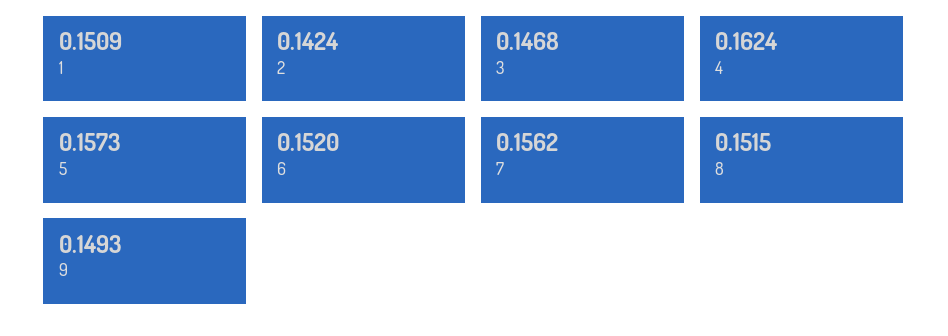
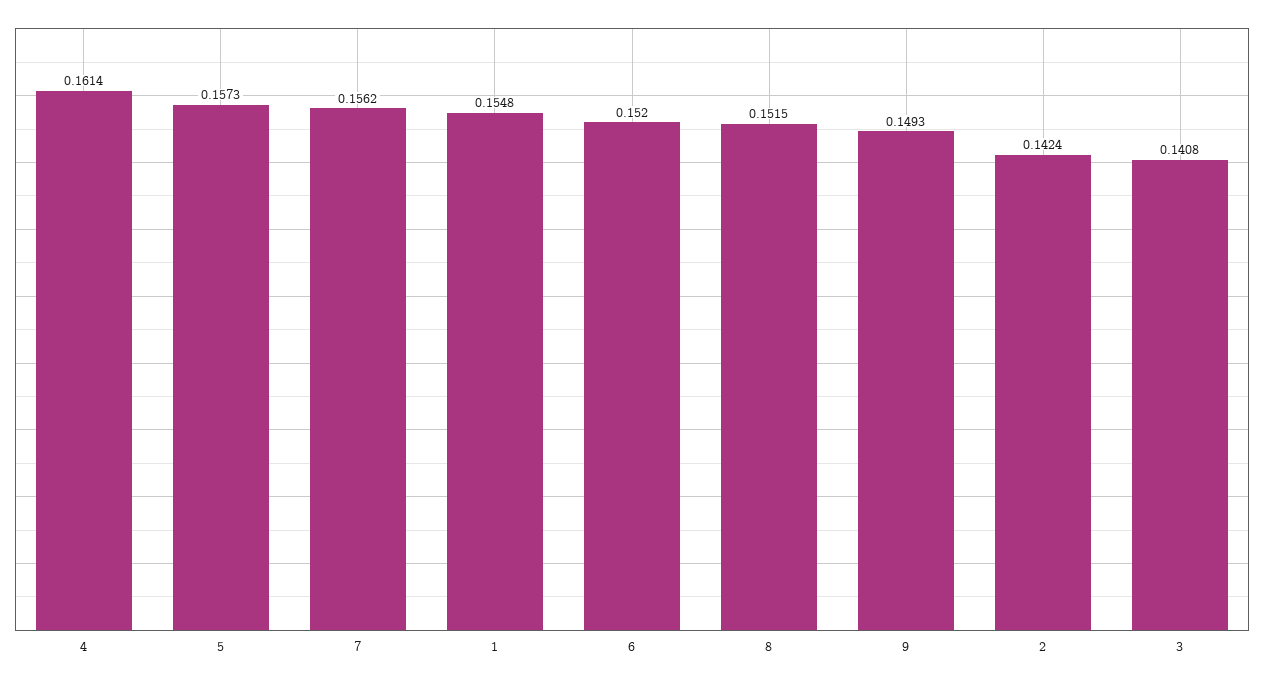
  {
-   "1": 0.1509,
+   "1": 0.1548,
    "2": 0.1424,
-   "3": 0.1468,
+   "3": 0.1408,
-   "4": 0.1624,
+   "4": 0.1614,
    "5": 0.1573,
    "6": 0.152,
    "7": 0.1562,
    "8": 0.1515,
    "9": 0.1493
  }

